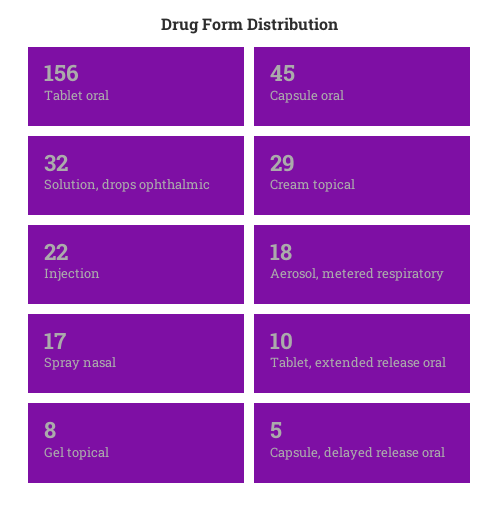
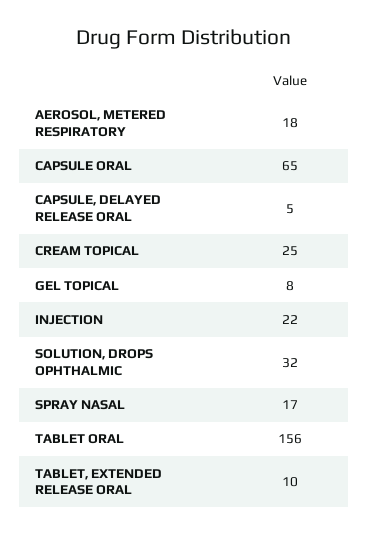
  {
    "Tablet oral": 156,
-   "Capsule oral": 45,
+   "Capsule oral": 65,
    "Solution, drops ophthalmic": 32,
-   "Cream topical": 29,
+   "Cream topical": 25,
    "Injection": 22,
    "Aerosol, metered respiratory": 18,
    "Spray nasal": 17,
    "Tablet, extended release oral": 10,
    "Gel topical": 8,
    "Capsule, delayed release oral": 5
  }

